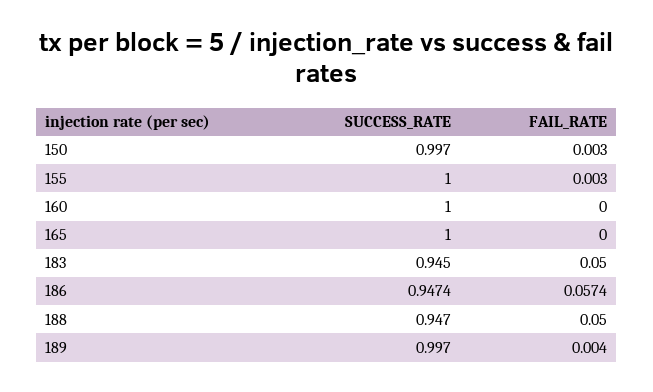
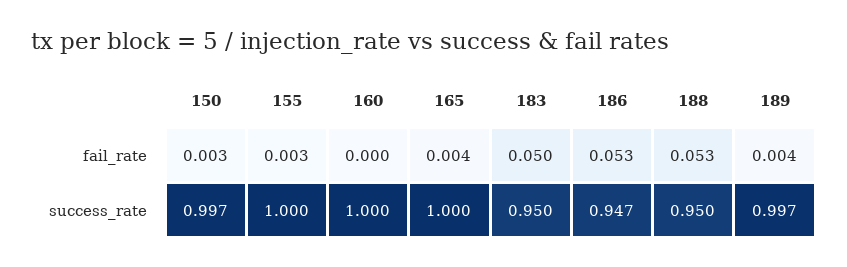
  {
    "SUCCESS_RATE": {
      "150": 0.997,
      "155": 1,
      "160": 1,
      "165": 1,
-     "183": 0.945,
+     "183": 0.95,
      "186": 0.9474,
-     "188": 0.947,
+     "188": 0.95,
      "189": 0.997
    },
    "FAIL_RATE": {
      "150": 0.003,
      "155": 0.003,
      "160": 0,
-     "165": 0,
+     "165": 0.004,
      "183": 0.05,
-     "186": 0.0574,
+     "186": 0.053,
-     "188": 0.05,
+     "188": 0.053,
      "189": 0.004
    }
  }

